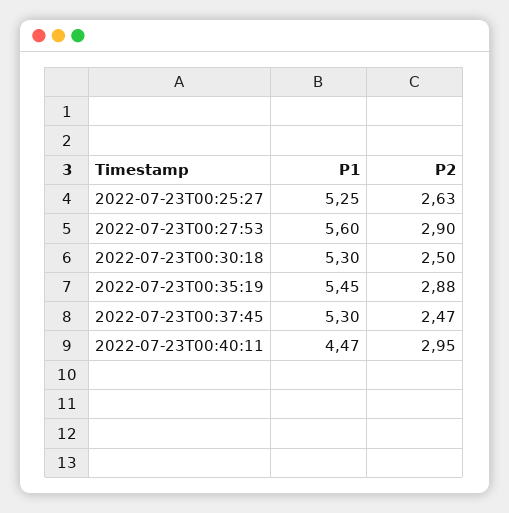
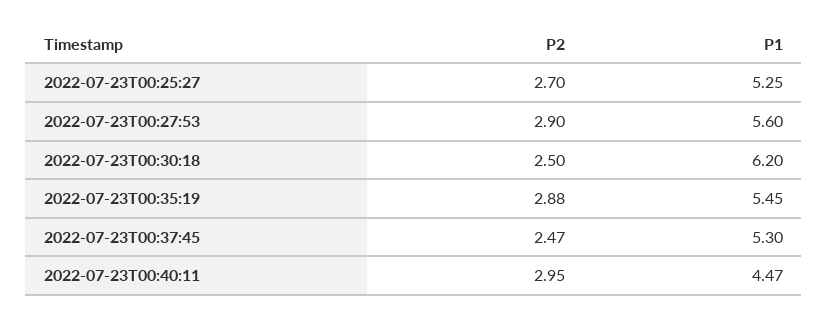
  {
    "P1": {
      "2022-07-23T00:25:27": 5.25,
      "2022-07-23T00:27:53": 5.6,
-     "2022-07-23T00:30:18": 5.3,
+     "2022-07-23T00:30:18": 6.2,
      "2022-07-23T00:35:19": 5.45,
      "2022-07-23T00:37:45": 5.3,
      "2022-07-23T00:40:11": 4.47
    },
    "P2": {
-     "2022-07-23T00:25:27": 2.63,
+     "2022-07-23T00:25:27": 2.7,
      "2022-07-23T00:27:53": 2.9,
      "2022-07-23T00:30:18": 2.5,
      "2022-07-23T00:35:19": 2.88,
      "2022-07-23T00:37:45": 2.47,
      "2022-07-23T00:40:11": 2.95
    }
  }

